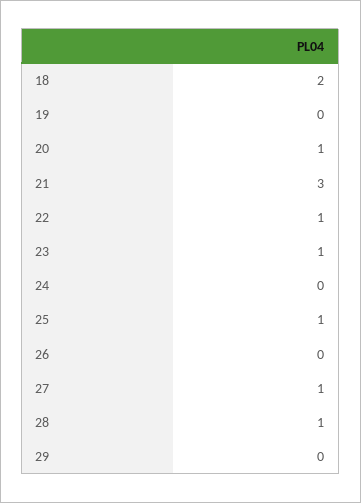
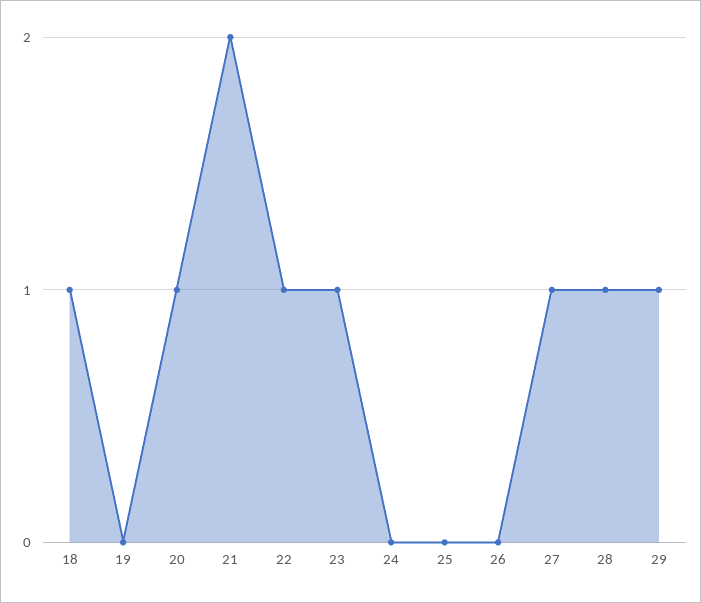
  {
-   "18": 2,
+   "18": 1,
    "19": 0,
    "20": 1,
-   "21": 3,
+   "21": 2,
    "22": 1,
    "23": 1,
    "24": 0,
-   "25": 1,
+   "25": 0,
    "26": 0,
    "27": 1,
    "28": 1,
-   "29": 0
+   "29": 1
  }

